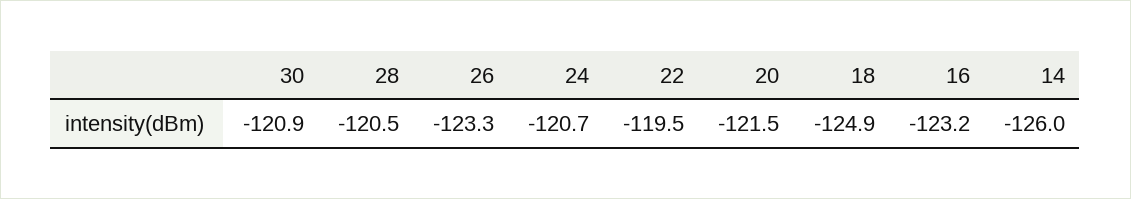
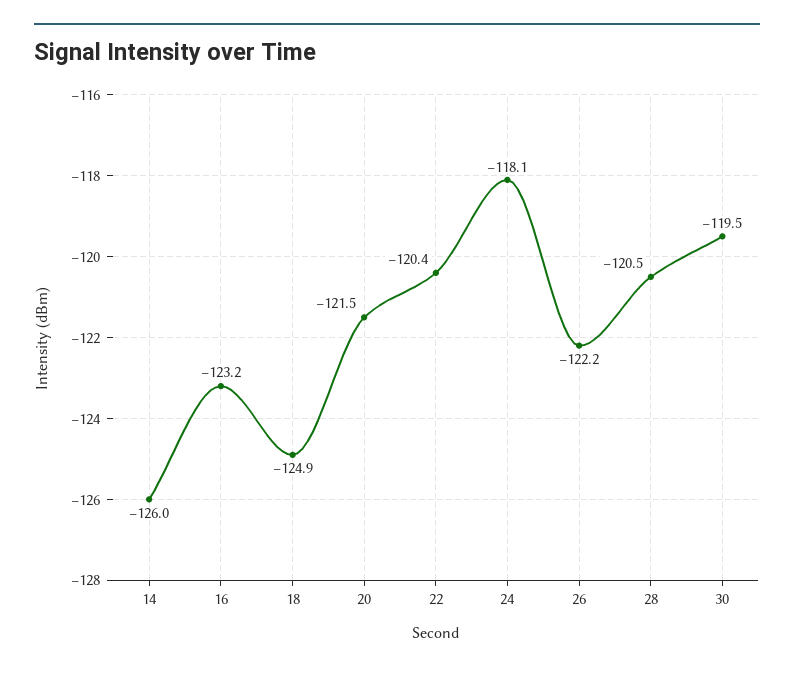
  {
-   "30": -120.9,
+   "30": -119.5,
    "28": -120.5,
-   "26": -123.3,
+   "26": -122.2,
-   "24": -120.7,
+   "24": -118.1,
-   "22": -119.5,
+   "22": -120.4,
    "20": -121.5,
    "18": -124.9,
    "16": -123.2,
    "14": -126
  }

